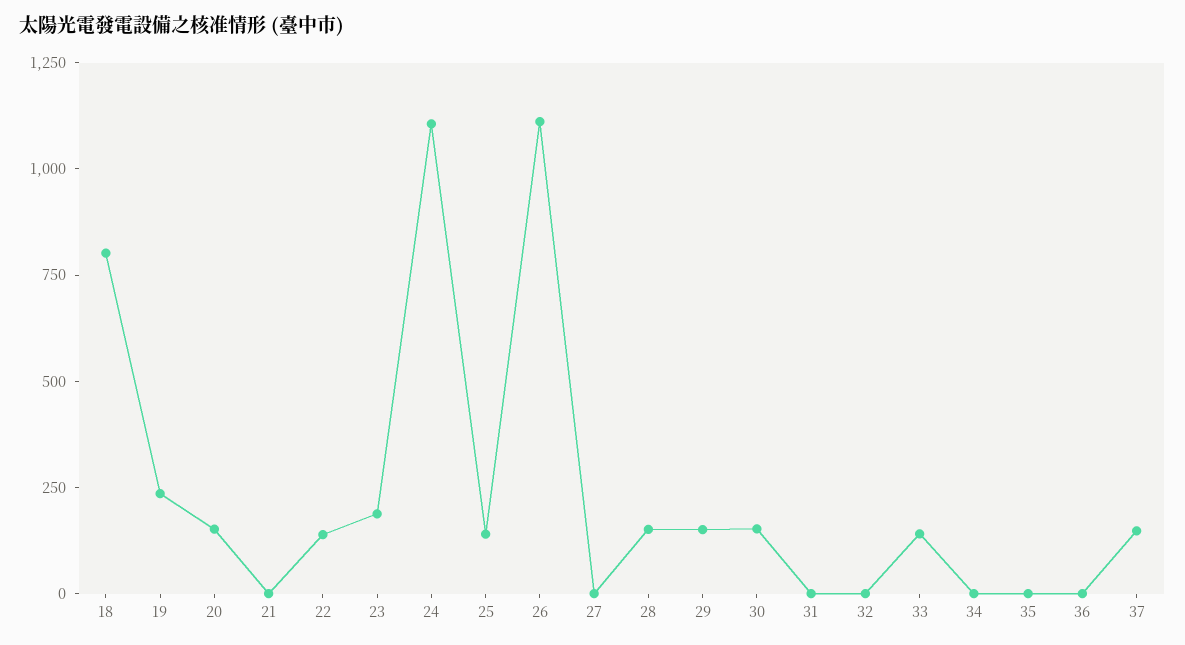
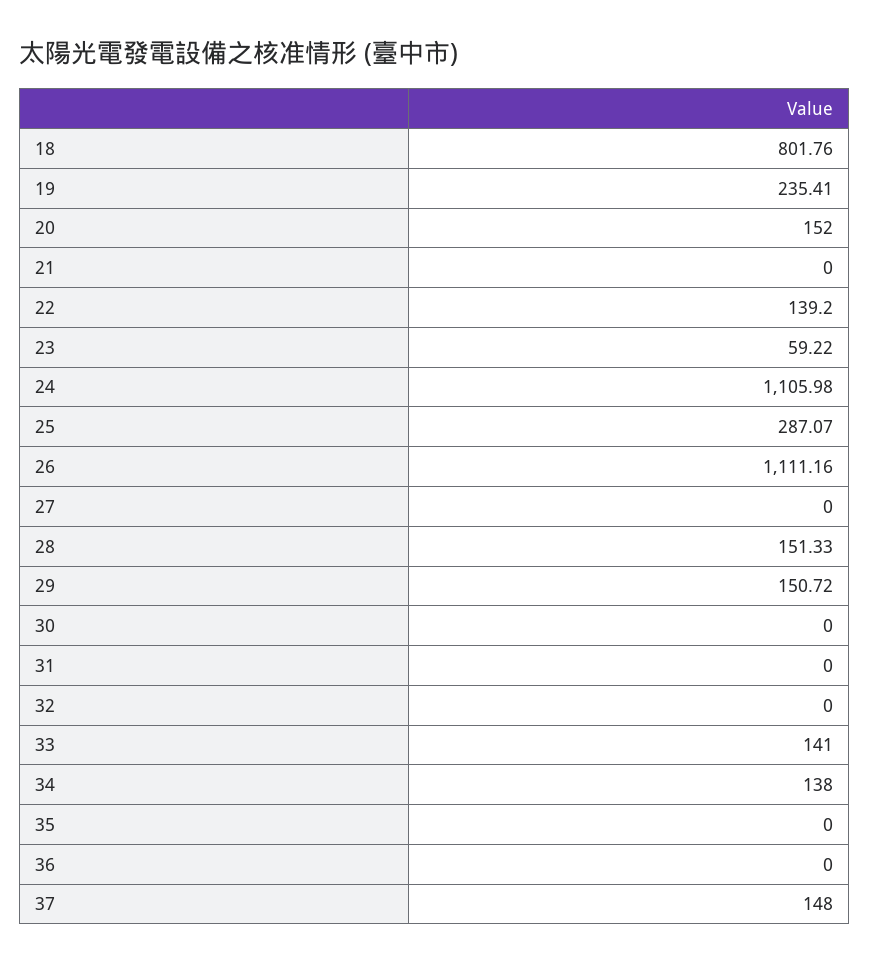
  {
    "18": 801.76,
    "19": 235.41,
    "20": 152,
    "21": 0,
    "22": 139.2,
-   "23": 200,
+   "23": 59.22,
    "24": 1105.98,
-   "25": 150,
+   "25": 287.07,
    "26": 1111.16,
    "27": 0,
    "28": 151.33,
    "29": 150.72,
-   "30": 150,
+   "30": 0,
    "31": 0,
    "32": 0,
    "33": 141,
-   "34": 0,
+   "34": 138,
    "35": 0,
    "36": 0,
    "37": 148
  }

